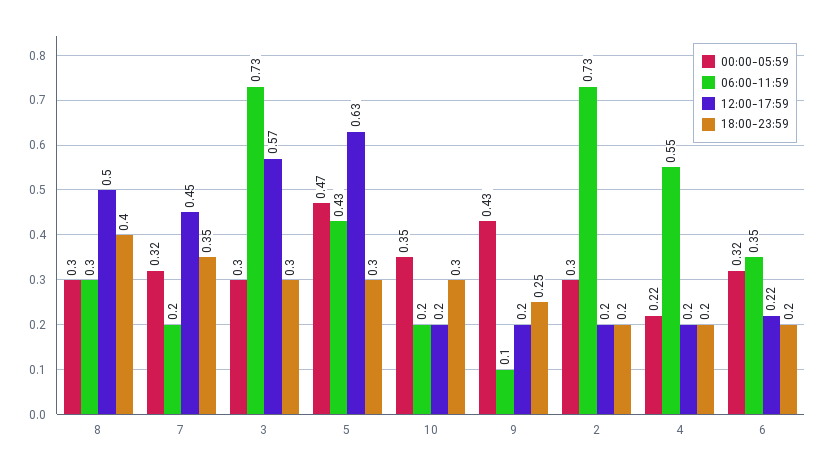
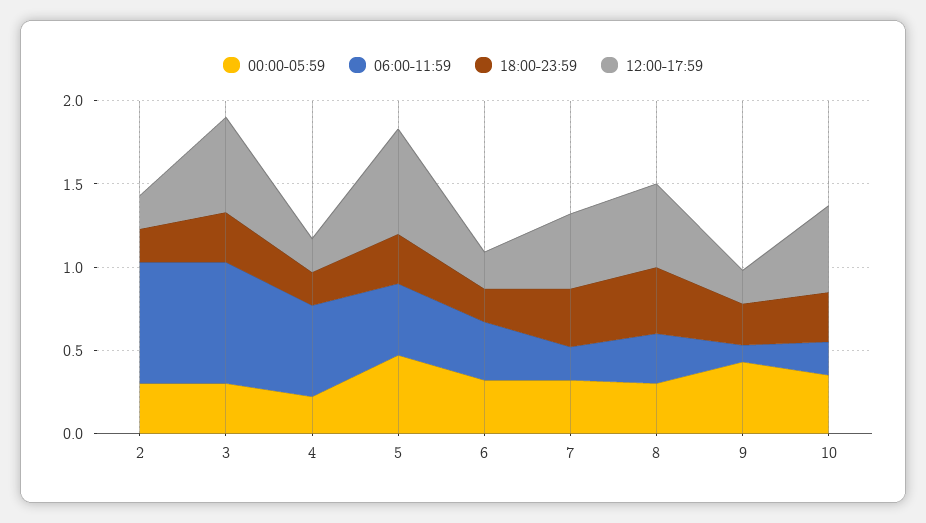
  {
    "00:00-05:59": {
      "8": 0.3,
      "7": 0.32,
      "3": 0.3,
      "5": 0.47,
      "10": 0.35,
      "9": 0.43,
      "2": 0.3,
      "4": 0.22,
      "6": 0.32
    },
    "06:00-11:59": {
      "8": 0.3,
      "7": 0.2,
      "3": 0.73,
      "5": 0.43,
      "10": 0.2,
      "9": 0.1,
      "2": 0.73,
      "4": 0.55,
      "6": 0.35
    },
    "12:00-17:59": {
      "8": 0.5,
      "7": 0.45,
      "3": 0.57,
      "5": 0.63,
-     "10": 0.2,
+     "10": 0.5,
      "9": 0.2,
      "2": 0.2,
      "4": 0.2,
      "6": 0.22
    },
    "18:00-23:59": {
      "8": 0.4,
      "7": 0.35,
      "3": 0.3,
      "5": 0.3,
      "10": 0.3,
      "9": 0.25,
      "2": 0.2,
      "4": 0.2,
      "6": 0.2
    }
  }

